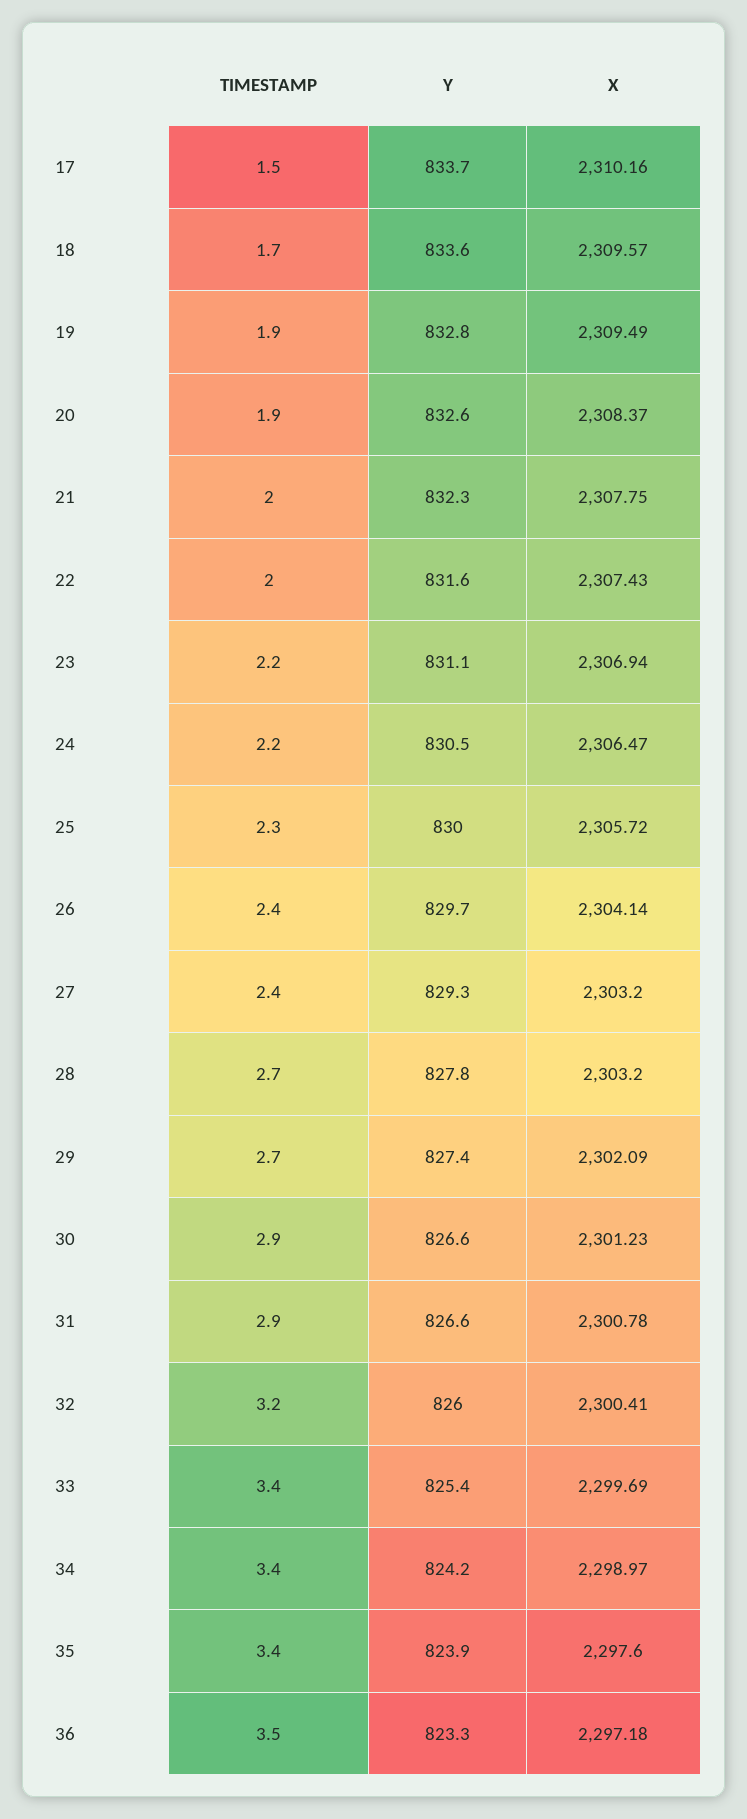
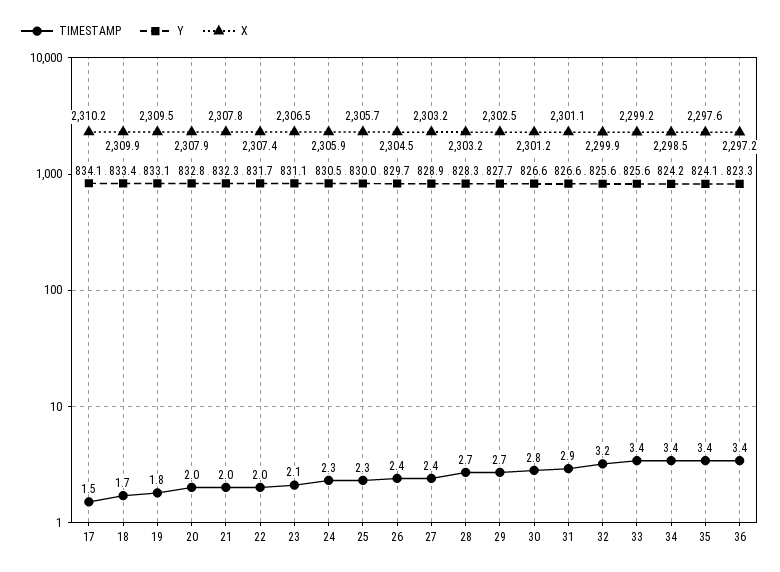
  {
    "TIMESTAMP": {
      "17": 1.5,
      "18": 1.7,
-     "19": 1.9,
+     "19": 1.8,
-     "20": 1.9,
+     "20": 2,
      "21": 2,
      "22": 2,
-     "23": 2.2,
+     "23": 2.1,
-     "24": 2.2,
+     "24": 2.3,
      "25": 2.3,
      "26": 2.4,
      "27": 2.4,
      "28": 2.7,
      "29": 2.7,
-     "30": 2.9,
+     "30": 2.8,
      "31": 2.9,
      "32": 3.2,
      "33": 3.4,
      "34": 3.4,
      "35": 3.4,
-     "36": 3.5
+     "36": 3.4
    },
    "Y": {
-     "17": 833.7,
+     "17": 834.1,
-     "18": 833.6,
+     "18": 833.4,
-     "19": 832.8,
+     "19": 833.1,
-     "20": 832.6,
+     "20": 832.8,
      "21": 832.3,
-     "22": 831.6,
+     "22": 831.7,
      "23": 831.1,
      "24": 830.5,
      "25": 830,
      "26": 829.7,
-     "27": 829.3,
+     "27": 828.9,
-     "28": 827.8,
+     "28": 828.3,
-     "29": 827.4,
+     "29": 827.7,
      "30": 826.6,
      "31": 826.6,
-     "32": 826,
+     "32": 825.6,
-     "33": 825.4,
+     "33": 825.6,
      "34": 824.2,
-     "35": 823.9,
+     "35": 824.1,
      "36": 823.3
    },
    "X": {
      "17": 2310.16,
-     "18": 2309.57,
+     "18": 2309.9,
      "19": 2309.49,
-     "20": 2308.37,
+     "20": 2307.9,
      "21": 2307.75,
      "22": 2307.43,
-     "23": 2306.94,
+     "23": 2306.5,
-     "24": 2306.47,
+     "24": 2305.9,
      "25": 2305.72,
-     "26": 2304.14,
+     "26": 2304.5,
      "27": 2303.2,
      "28": 2303.2,
-     "29": 2302.09,
+     "29": 2302.5,
      "30": 2301.23,
-     "31": 2300.78,
+     "31": 2301.1,
-     "32": 2300.41,
+     "32": 2299.9,
-     "33": 2299.69,
+     "33": 2299.2,
-     "34": 2298.97,
+     "34": 2298.5,
      "35": 2297.6,
      "36": 2297.18
    }
  }

